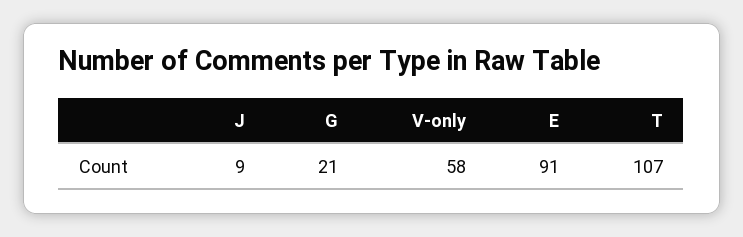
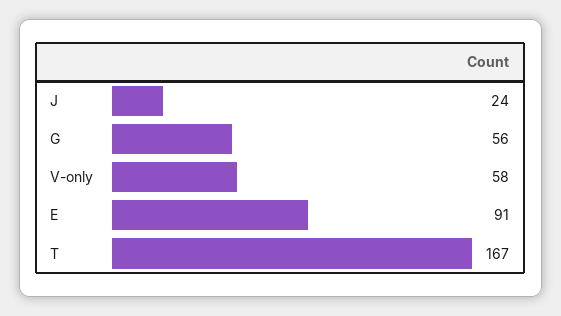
  {
-   "J": 9,
+   "J": 24,
-   "G": 21,
+   "G": 56,
    "V-only": 58,
    "E": 91,
-   "T": 107
+   "T": 167
  }

